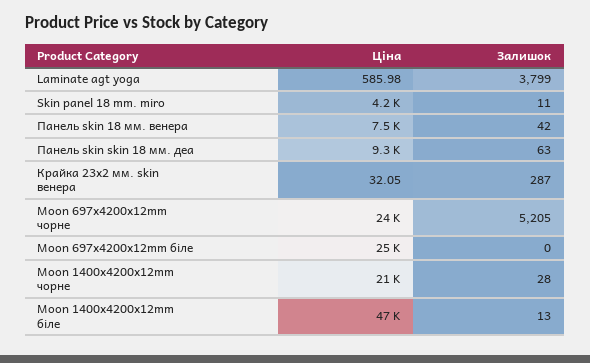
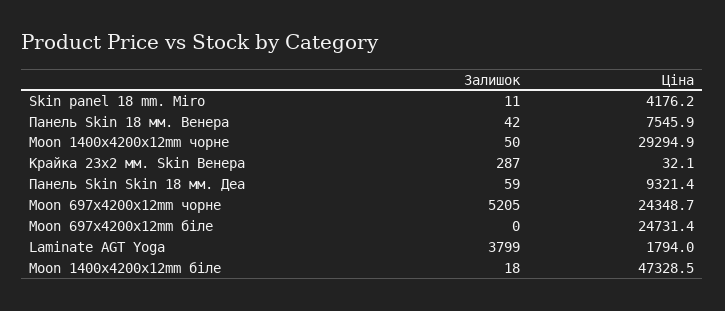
  {
    "Ціна": {
-     "Laminate agt yoga": 585.98,
+     "Laminate agt yoga": 1794,
      "Skin panel 18 mm. miro": 4176.2,
      "Панель skin 18 мм. венера": 7545.9,
      "Панель skin skin 18 мм. деа": 9321.4,
      "Крайка 23x2 мм. skin венера": 32.05,
      "Moon 697x4200x12mm чорне": 24348.7,
      "Moon 697x4200x12mm біле": 24731.4,
-     "Moon 1400x4200x12mm чорне": 21000,
+     "Moon 1400x4200x12mm чорне": 29294.9,
      "Moon 1400x4200x12mm біле": 47328.5
    },
    "Залишок": {
      "Laminate agt yoga": 3799,
      "Skin panel 18 mm. miro": 11,
      "Панель skin 18 мм. венера": 42,
-     "Панель skin skin 18 мм. деа": 63,
+     "Панель skin skin 18 мм. деа": 59,
      "Крайка 23x2 мм. skin венера": 287,
      "Moon 697x4200x12mm чорне": 5205,
      "Moon 697x4200x12mm біле": 0,
-     "Moon 1400x4200x12mm чорне": 28,
+     "Moon 1400x4200x12mm чорне": 50,
-     "Moon 1400x4200x12mm біле": 13
+     "Moon 1400x4200x12mm біле": 18
    }
  }

